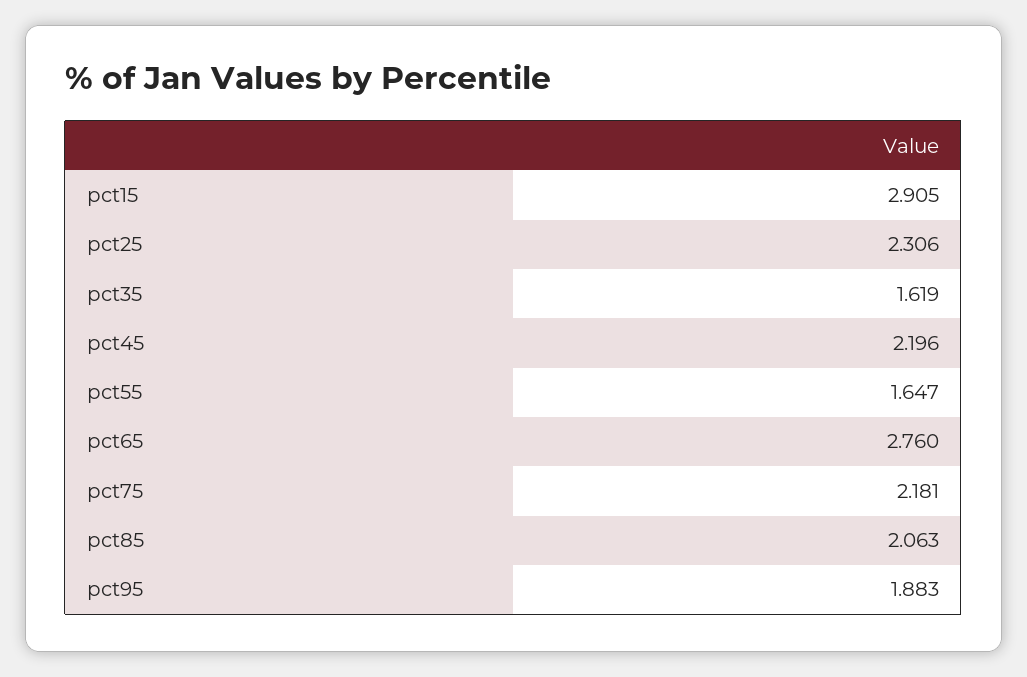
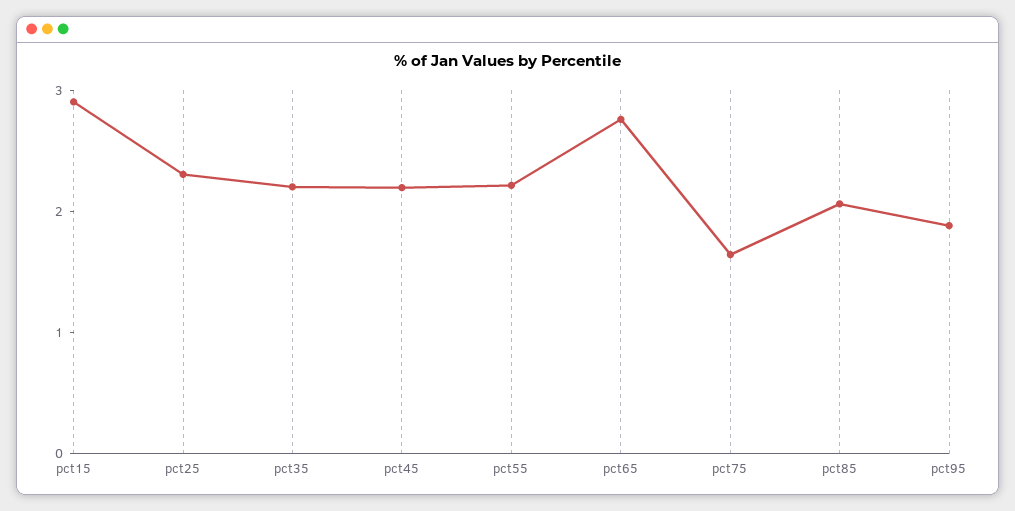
  {
    "pct15": 2.905,
    "pct25": 2.306,
-   "pct35": 1.619,
+   "pct35": 2.2,
    "pct45": 2.196,
-   "pct55": 1.647,
+   "pct55": 2.2,
    "pct65": 2.76,
-   "pct75": 2.181,
+   "pct75": 1.6,
    "pct85": 2.063,
    "pct95": 1.883
  }

